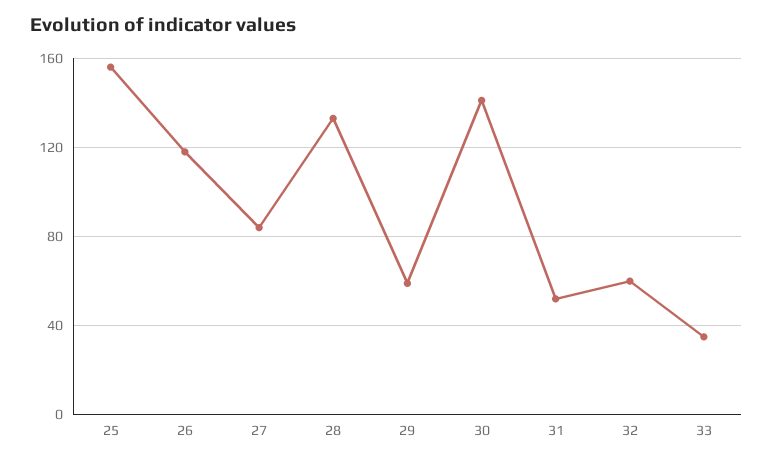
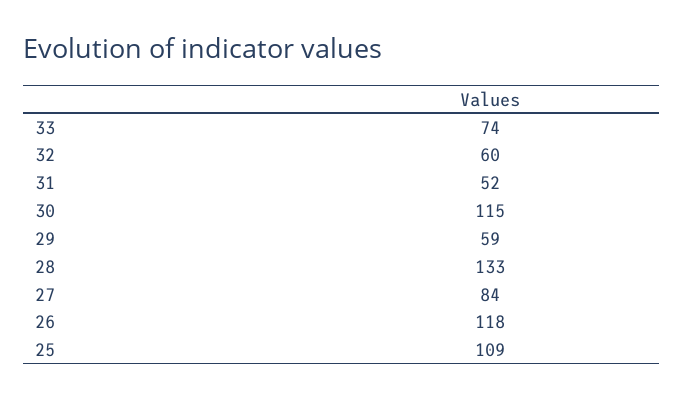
  {
-   "25": 155,
+   "25": 109,
    "26": 118,
    "27": 84,
    "28": 133,
    "29": 59,
-   "30": 140,
+   "30": 115,
    "31": 52,
    "32": 60,
-   "33": 35
+   "33": 74
  }

